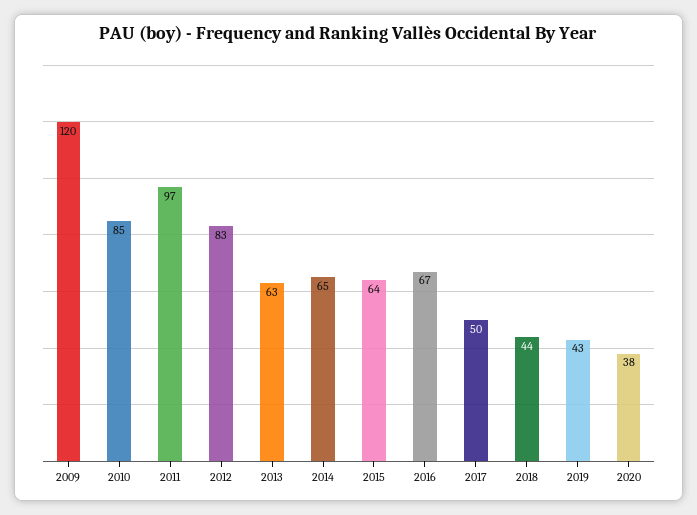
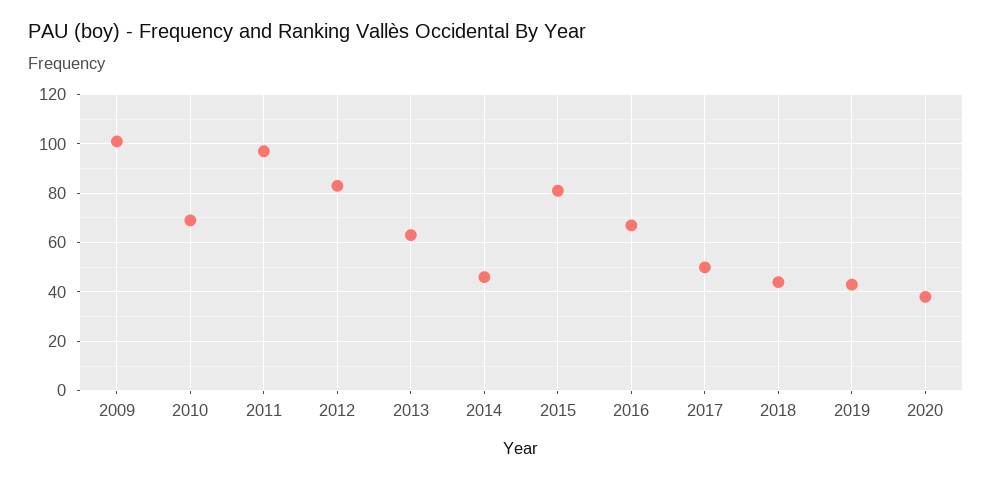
  {
-   "2009": 120,
+   "2009": 100,
-   "2010": 85,
+   "2010": 70,
    "2011": 97,
    "2012": 83,
    "2013": 63,
-   "2014": 65,
+   "2014": 45,
-   "2015": 64,
+   "2015": 80,
    "2016": 67,
    "2017": 50,
    "2018": 44,
    "2019": 43,
    "2020": 38
  }

